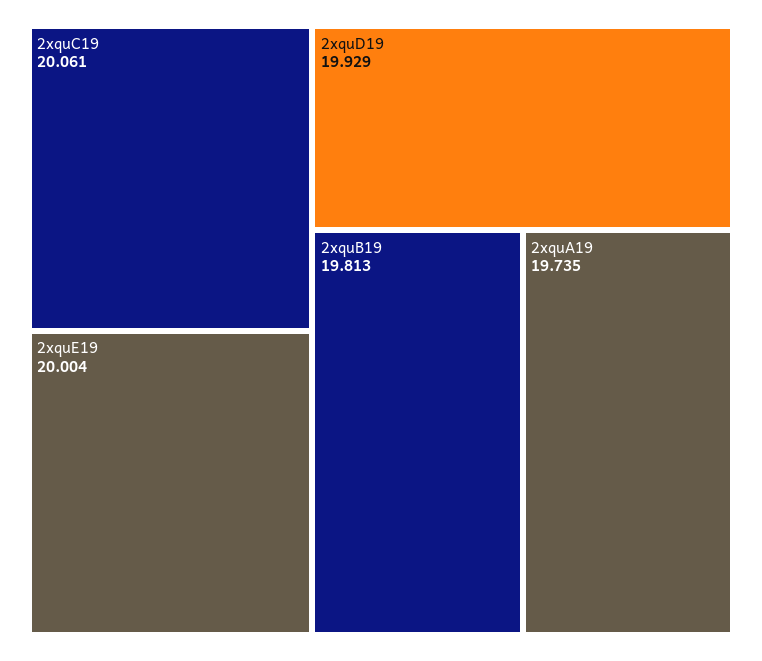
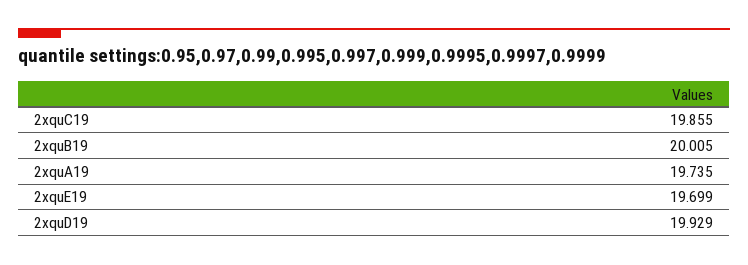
  {
-   "2xquC19": 20.061,
+   "2xquC19": 19.855,
-   "2xquE19": 20.004,
+   "2xquE19": 19.699,
    "2xquD19": 19.929,
-   "2xquB19": 19.813,
+   "2xquB19": 20.005,
    "2xquA19": 19.735
  }

